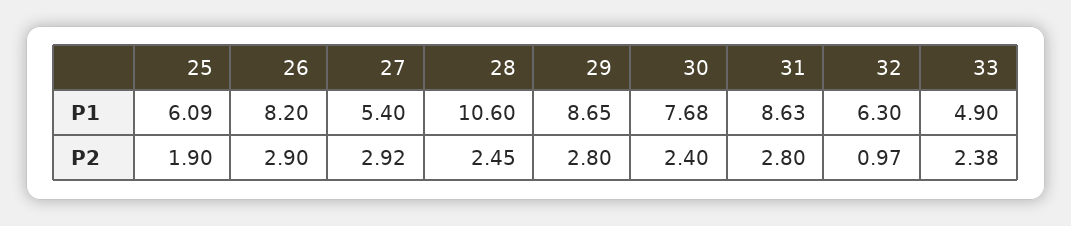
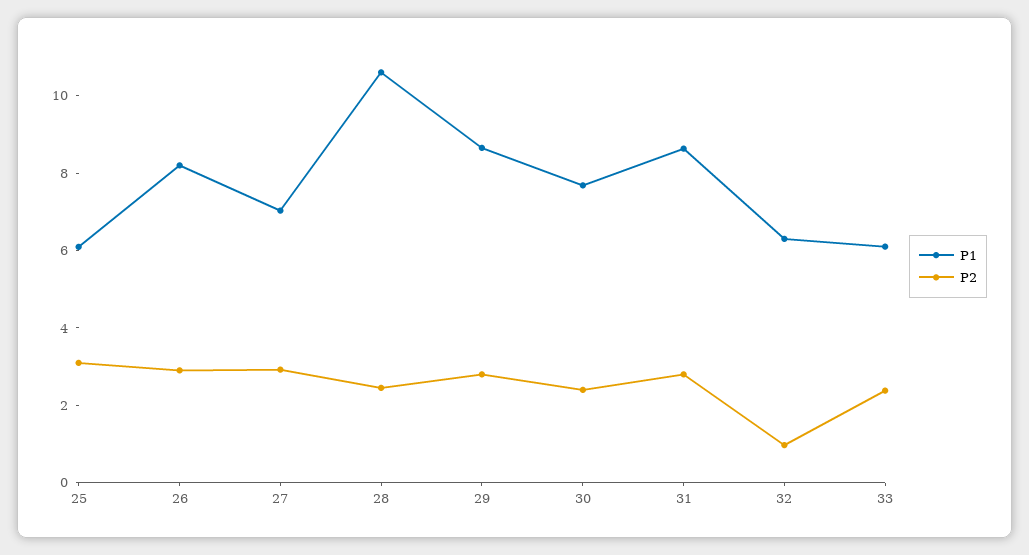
  {
    "P1": {
      "25": 6.09,
      "26": 8.2,
-     "27": 5.4,
+     "27": 7,
      "28": 10.6,
      "29": 8.65,
      "30": 7.68,
      "31": 8.63,
      "32": 6.3,
-     "33": 4.9
+     "33": 6
    },
    "P2": {
-     "25": 1.9,
+     "25": 3,
      "26": 2.9,
      "27": 2.92,
      "28": 2.45,
      "29": 2.8,
      "30": 2.4,
      "31": 2.8,
      "32": 0.97,
      "33": 2.38
    }
  }

